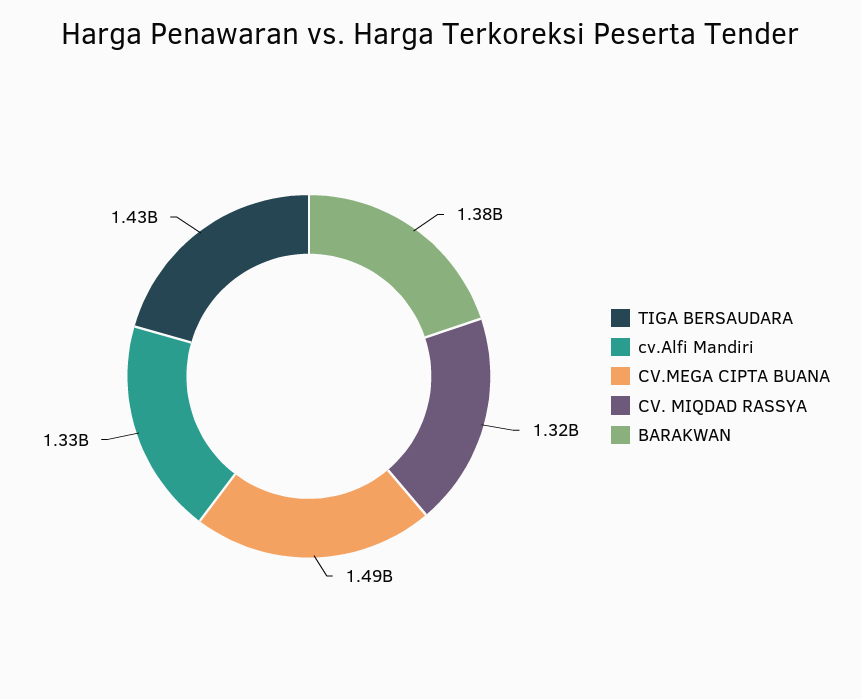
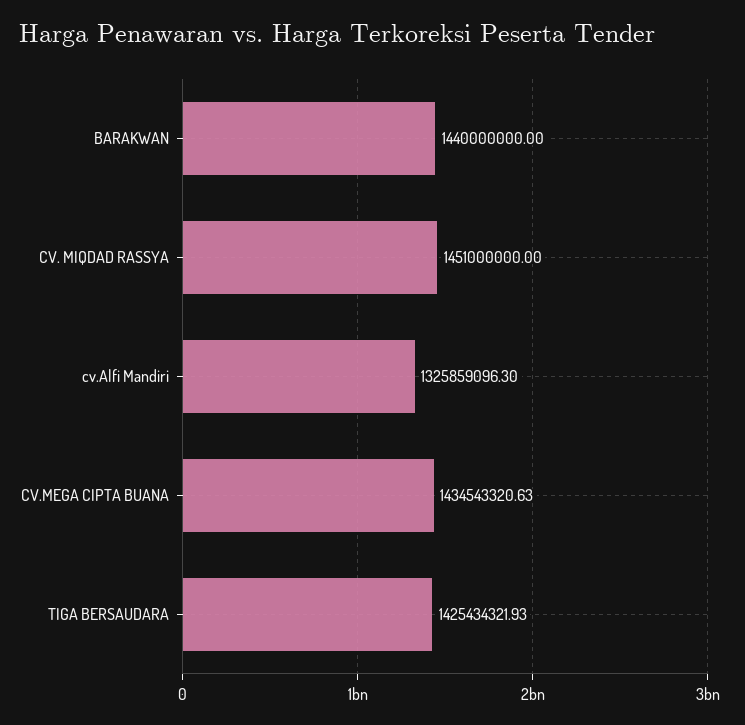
  {
    "TIGA BERSAUDARA": 1425434321.93,
    "cv.Alfi Mandiri": 1325859096.3,
-   "CV.MEGA CIPTA BUANA": 1490000000,
+   "CV.MEGA CIPTA BUANA": 1434543320.63,
-   "CV. MIQDAD RASSYA": 1320000000,
+   "CV. MIQDAD RASSYA": 1451000000,
-   "BARAKWAN": 1380000000
+   "BARAKWAN": 1440000000
  }

